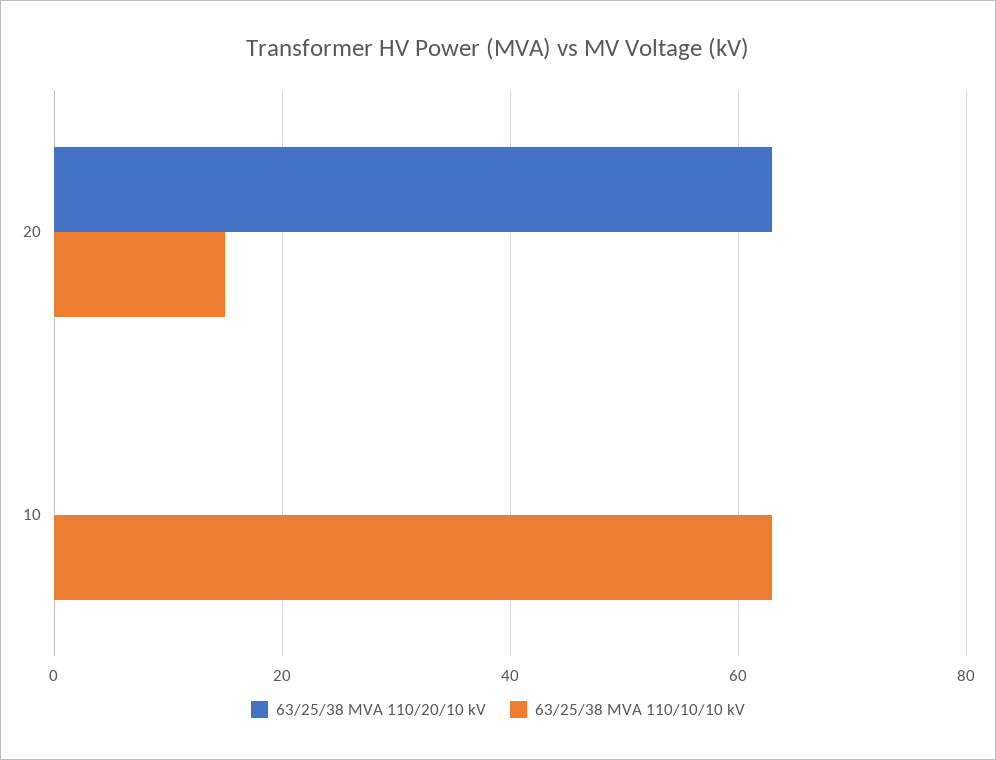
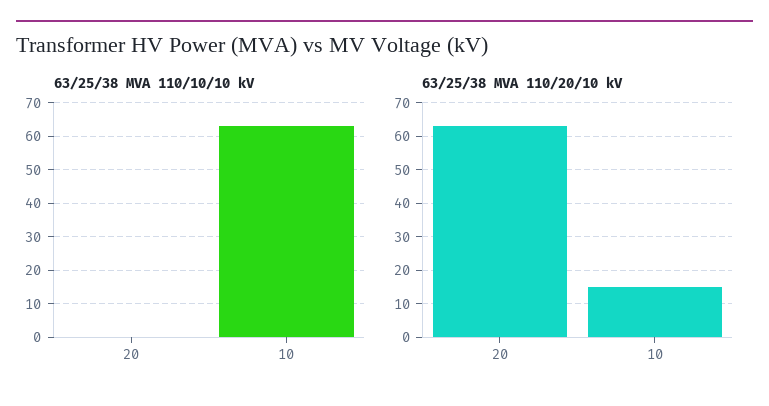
  {
    "63/25/38 MVA 110/20/10 kV": {
      "20": 65,
-     "10": 0
+     "10": 15
    },
    "63/25/38 MVA 110/10/10 kV": {
-     "20": 15,
+     "20": 0,
      "10": 65
    }
  }

